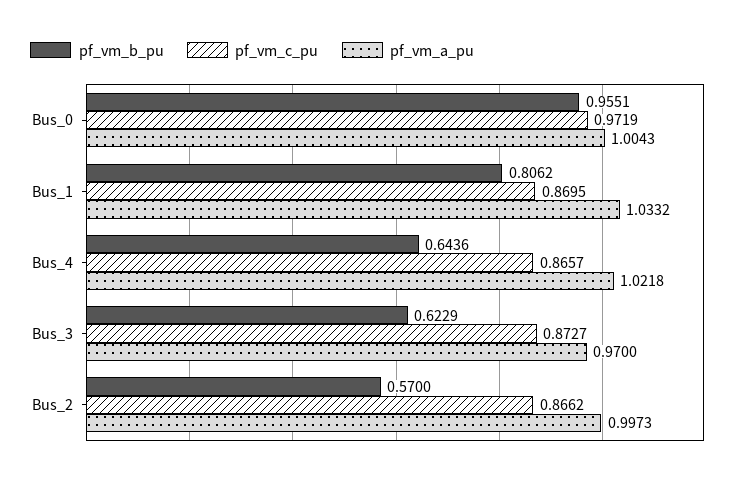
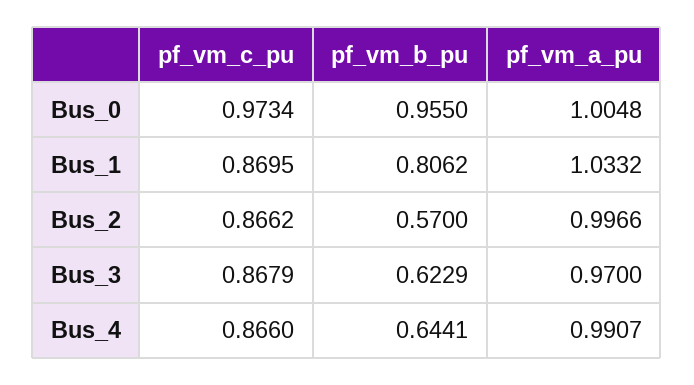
  {
    "pf_vm_b_pu": {
-     "Bus_0": 0.9551,
+     "Bus_0": 0.955,
      "Bus_1": 0.8062,
-     "Bus_4": 0.6436,
+     "Bus_4": 0.6441,
      "Bus_3": 0.6229,
      "Bus_2": 0.57
    },
    "pf_vm_c_pu": {
-     "Bus_0": 0.9719,
+     "Bus_0": 0.9734,
      "Bus_1": 0.8695,
-     "Bus_4": 0.8657,
+     "Bus_4": 0.866,
-     "Bus_3": 0.8727,
+     "Bus_3": 0.8679,
      "Bus_2": 0.8662
    },
    "pf_vm_a_pu": {
-     "Bus_0": 1.0043,
+     "Bus_0": 1.0048,
      "Bus_1": 1.0332,
-     "Bus_4": 1.0218,
+     "Bus_4": 0.9907,
      "Bus_3": 0.97,
-     "Bus_2": 0.9973
+     "Bus_2": 0.9966
    }
  }

